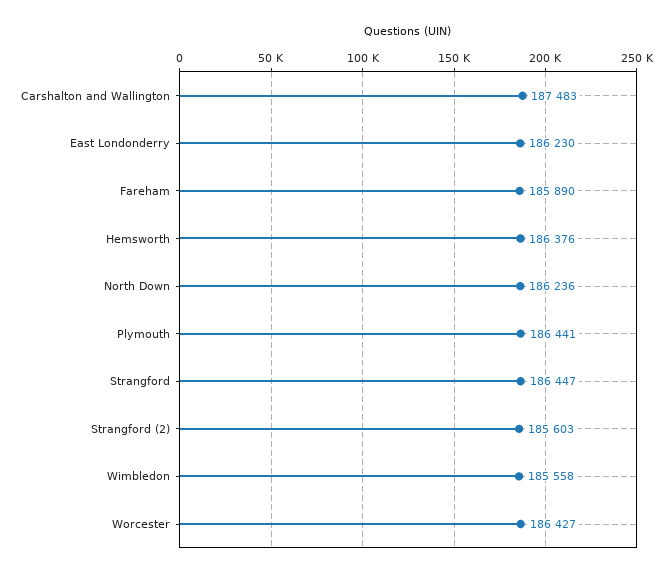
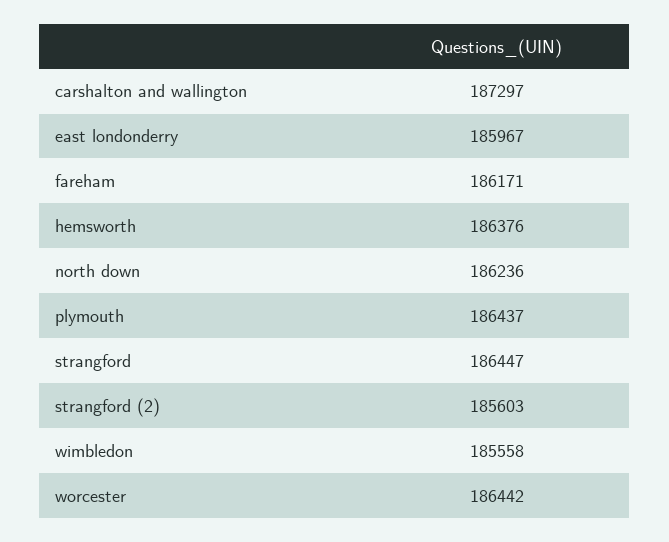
  {
-   "Carshalton and Wallington": 187483,
+   "Carshalton and Wallington": 187297,
-   "East Londonderry": 186230,
+   "East Londonderry": 185967,
-   "Fareham": 185890,
+   "Fareham": 186171,
    "Hemsworth": 186376,
    "North Down": 186236,
-   "Plymouth": 186441,
+   "Plymouth": 186437,
    "Strangford": 186447,
    "Strangford (2)": 185603,
    "Wimbledon": 185558,
-   "Worcester": 186427
+   "Worcester": 186442
  }

